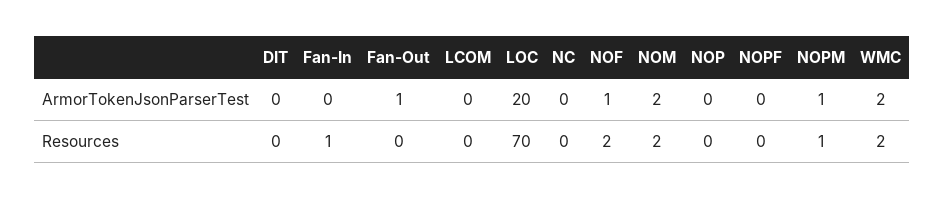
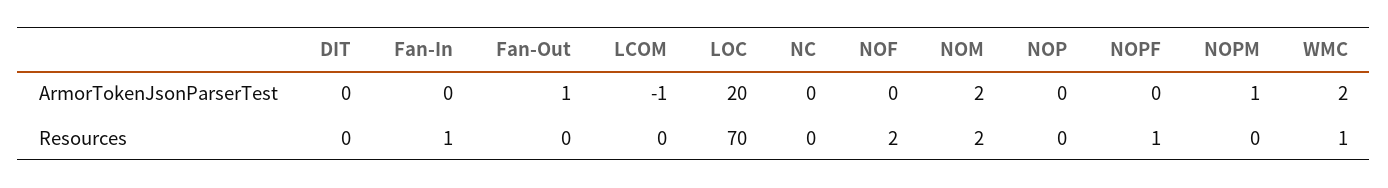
  {
    "DIT": {
      "ArmorTokenJsonParserTest": 0,
      "Resources": 0
    },
    "Fan-In": {
      "ArmorTokenJsonParserTest": 0,
      "Resources": 1
    },
    "Fan-Out": {
      "ArmorTokenJsonParserTest": 1,
      "Resources": 0
    },
    "LCOM": {
-     "ArmorTokenJsonParserTest": 0,
+     "ArmorTokenJsonParserTest": -1,
      "Resources": 0
    },
    "LOC": {
      "ArmorTokenJsonParserTest": 20,
      "Resources": 70
    },
    "NC": {
      "ArmorTokenJsonParserTest": 0,
      "Resources": 0
    },
    "NOF": {
-     "ArmorTokenJsonParserTest": 1,
+     "ArmorTokenJsonParserTest": 0,
      "Resources": 2
    },
    "NOM": {
      "ArmorTokenJsonParserTest": 2,
      "Resources": 2
    },
    "NOP": {
      "ArmorTokenJsonParserTest": 0,
      "Resources": 0
    },
    "NOPF": {
      "ArmorTokenJsonParserTest": 0,
-     "Resources": 0
+     "Resources": 1
    },
    "NOPM": {
      "ArmorTokenJsonParserTest": 1,
-     "Resources": 1
+     "Resources": 0
    },
    "WMC": {
      "ArmorTokenJsonParserTest": 2,
-     "Resources": 2
+     "Resources": 1
    }
  }

